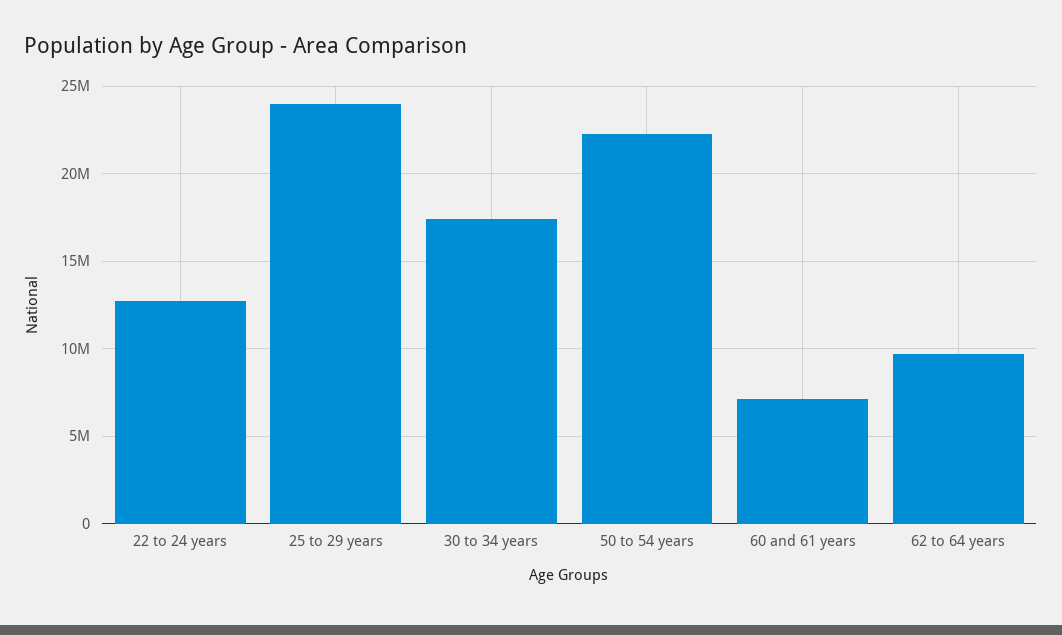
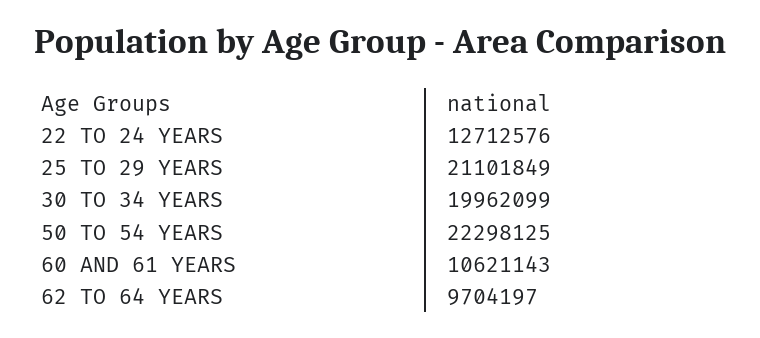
  {
    "22 to 24 years": 12712576,
-   "25 to 29 years": 24000000,
+   "25 to 29 years": 21101849,
-   "30 to 34 years": 17500000,
+   "30 to 34 years": 19962099,
    "50 to 54 years": 22298125,
-   "60 and 61 years": 7000000,
+   "60 and 61 years": 10621143,
    "62 to 64 years": 9704197
  }

